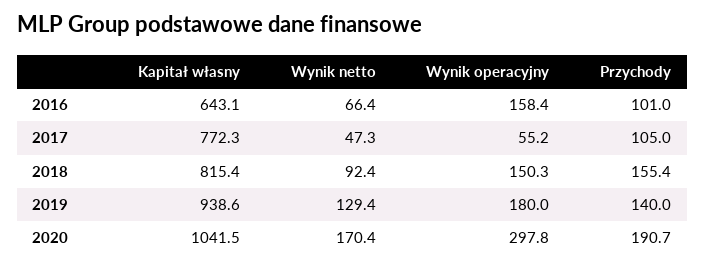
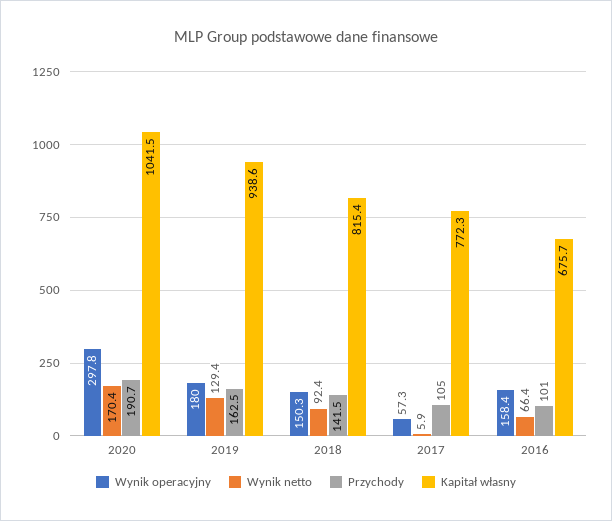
  {
    "Kapitał własny": {
-     "2016": 643.1,
+     "2016": 675.7,
      "2017": 772.3,
      "2018": 815.4,
      "2019": 938.6,
      "2020": 1041.5
    },
    "Wynik netto": {
      "2016": 66.4,
-     "2017": 47.3,
+     "2017": 5.9,
      "2018": 92.4,
      "2019": 129.4,
      "2020": 170.4
    },
    "Wynik operacyjny": {
      "2016": 158.4,
-     "2017": 55.2,
+     "2017": 57.3,
      "2018": 150.3,
      "2019": 180,
      "2020": 297.8
    },
    "Przychody": {
      "2016": 101,
      "2017": 105,
-     "2018": 155.4,
+     "2018": 141.5,
-     "2019": 140,
+     "2019": 162.5,
      "2020": 190.7
    }
  }

